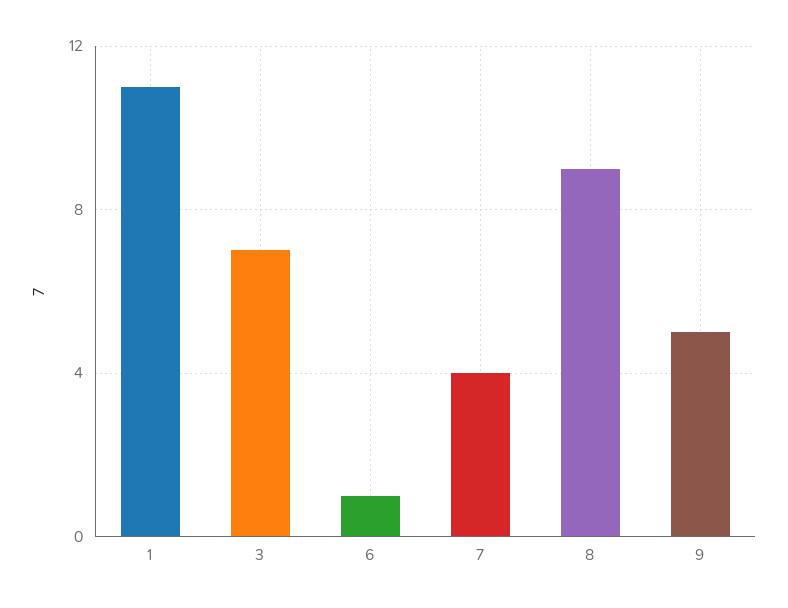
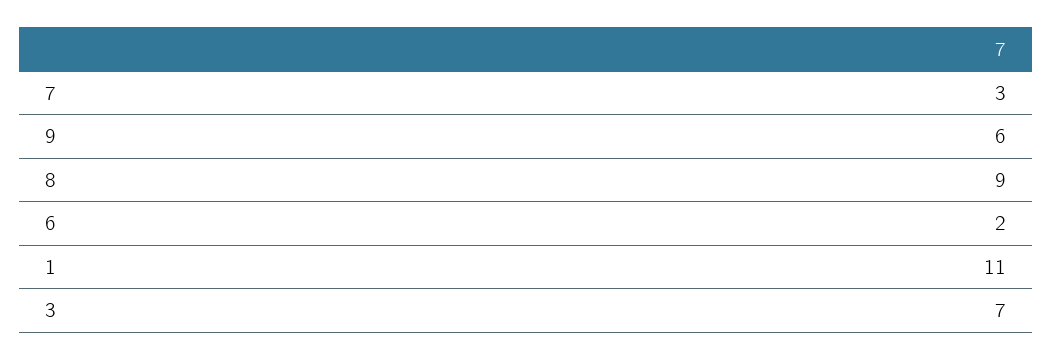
  {
    "1": 11,
    "3": 7,
-   "6": 1,
+   "6": 2,
-   "7": 4,
+   "7": 3,
    "8": 9,
-   "9": 5
+   "9": 6
  }

